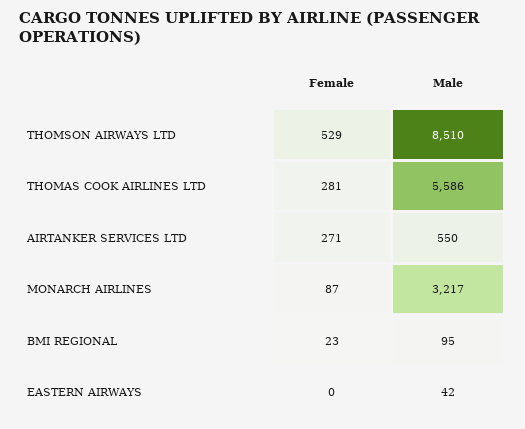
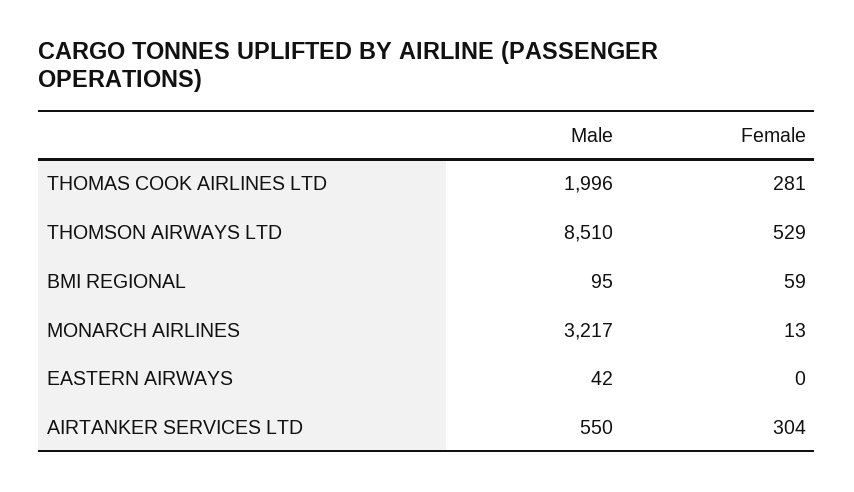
  {
    "Female": {
      "THOMSON AIRWAYS LTD": 529,
      "THOMAS COOK AIRLINES LTD": 281,
-     "AIRTANKER SERVICES LTD": 271,
+     "AIRTANKER SERVICES LTD": 304,
-     "MONARCH AIRLINES": 87,
+     "MONARCH AIRLINES": 13,
-     "BMI REGIONAL": 23,
+     "BMI REGIONAL": 59,
      "EASTERN AIRWAYS": 0
    },
    "Male": {
      "THOMSON AIRWAYS LTD": 8510,
-     "THOMAS COOK AIRLINES LTD": 5586,
+     "THOMAS COOK AIRLINES LTD": 1996,
      "AIRTANKER SERVICES LTD": 550,
      "MONARCH AIRLINES": 3217,
      "BMI REGIONAL": 95,
      "EASTERN AIRWAYS": 42
    }
  }

